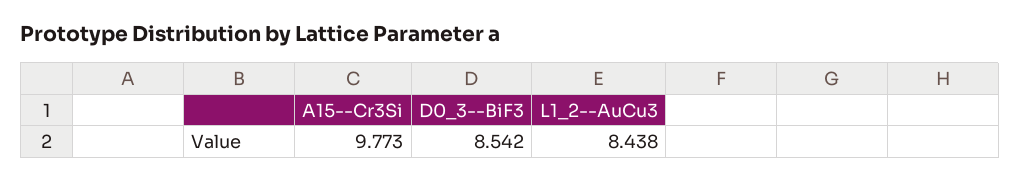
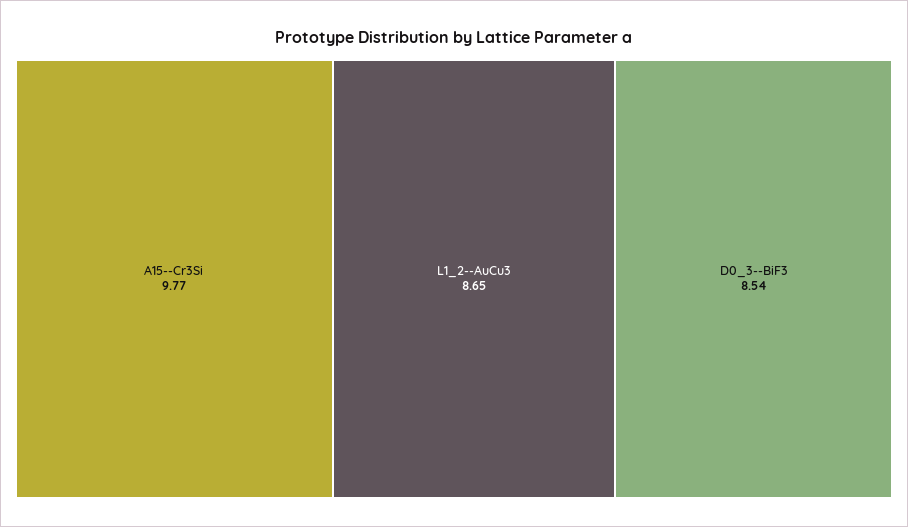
  {
    "A15--Cr3Si": 9.773,
    "D0_3--BiF3": 8.542,
-   "L1_2--AuCu3": 8.438
+   "L1_2--AuCu3": 8.65
  }

